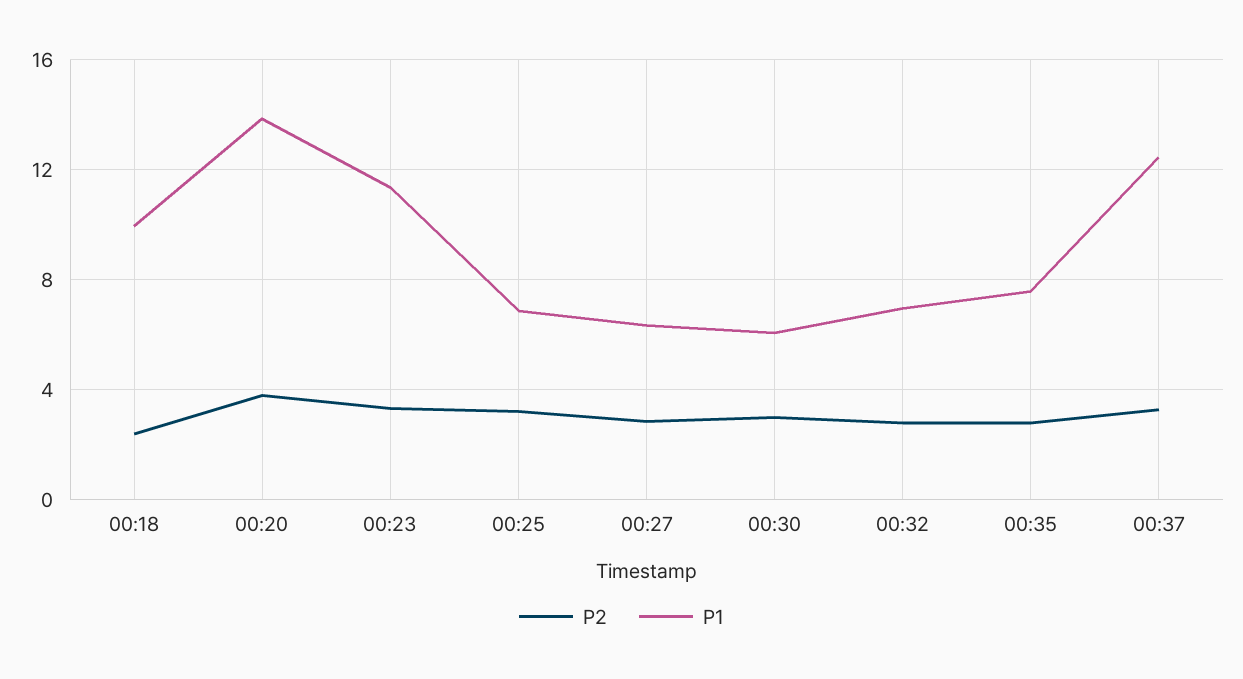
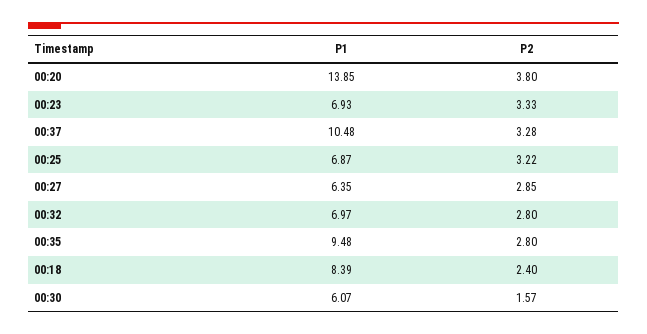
  {
    "P2": {
      "00:18": 2.4,
      "00:20": 3.8,
      "00:23": 3.33,
      "00:25": 3.22,
      "00:27": 2.85,
-     "00:30": 3,
+     "00:30": 1.57,
      "00:32": 2.8,
      "00:35": 2.8,
      "00:37": 3.28
    },
    "P1": {
-     "00:18": 10,
+     "00:18": 8.39,
      "00:20": 13.85,
-     "00:23": 11.5,
+     "00:23": 6.93,
      "00:25": 6.87,
      "00:27": 6.35,
      "00:30": 6.07,
      "00:32": 6.97,
-     "00:35": 7.5,
+     "00:35": 9.48,
-     "00:37": 12.5
+     "00:37": 10.48
    }
  }

